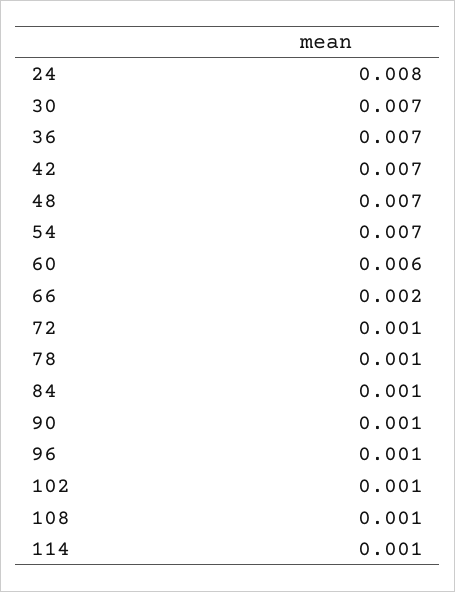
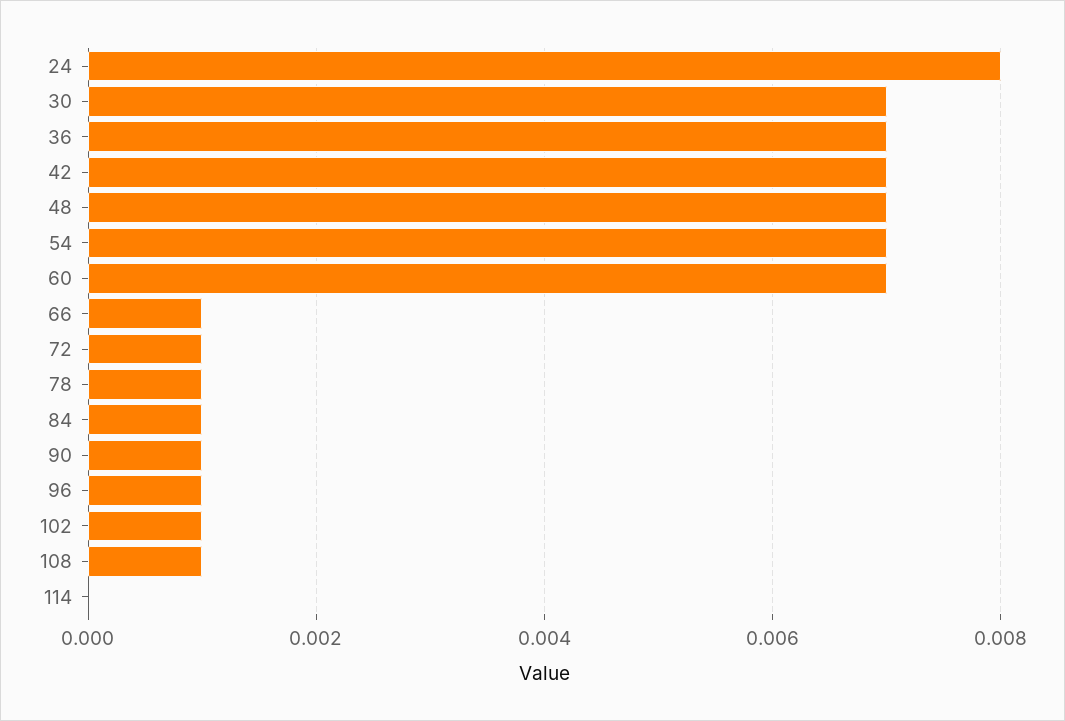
  {
    "24": 0.008,
    "30": 0.007,
    "36": 0.007,
    "42": 0.007,
    "48": 0.007,
    "54": 0.007,
-   "60": 0.006,
+   "60": 0.007,
-   "66": 0.002,
+   "66": 0.001,
    "72": 0.001,
    "78": 0.001,
    "84": 0.001,
    "90": 0.001,
    "96": 0.001,
    "102": 0.001,
    "108": 0.001,
-   "114": 0.001
+   "114": 0
  }

